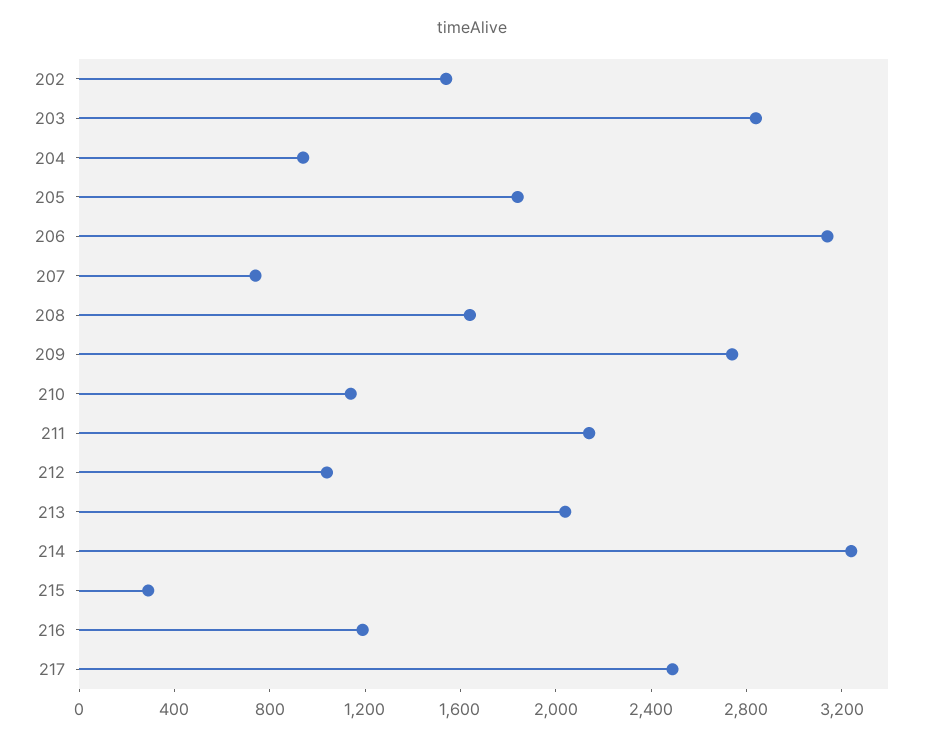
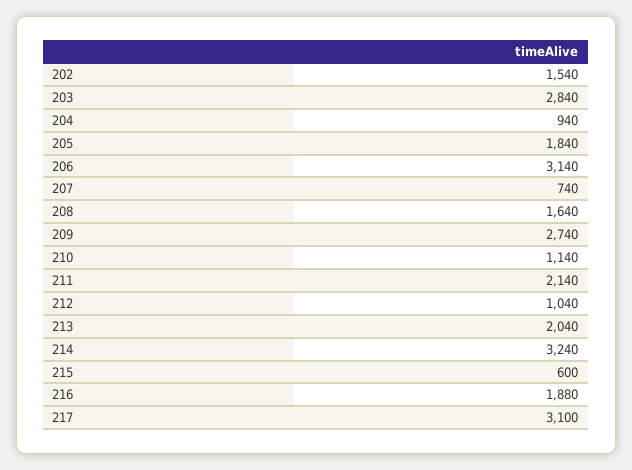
  {
    "202": 1540,
    "203": 2840,
    "204": 940,
    "205": 1840,
    "206": 3140,
    "207": 740,
    "208": 1640,
    "209": 2740,
    "210": 1140,
    "211": 2140,
    "212": 1040,
    "213": 2040,
    "214": 3240,
-   "215": 300,
+   "215": 600,
-   "216": 1200,
+   "216": 1880,
-   "217": 2500
+   "217": 3100
  }

